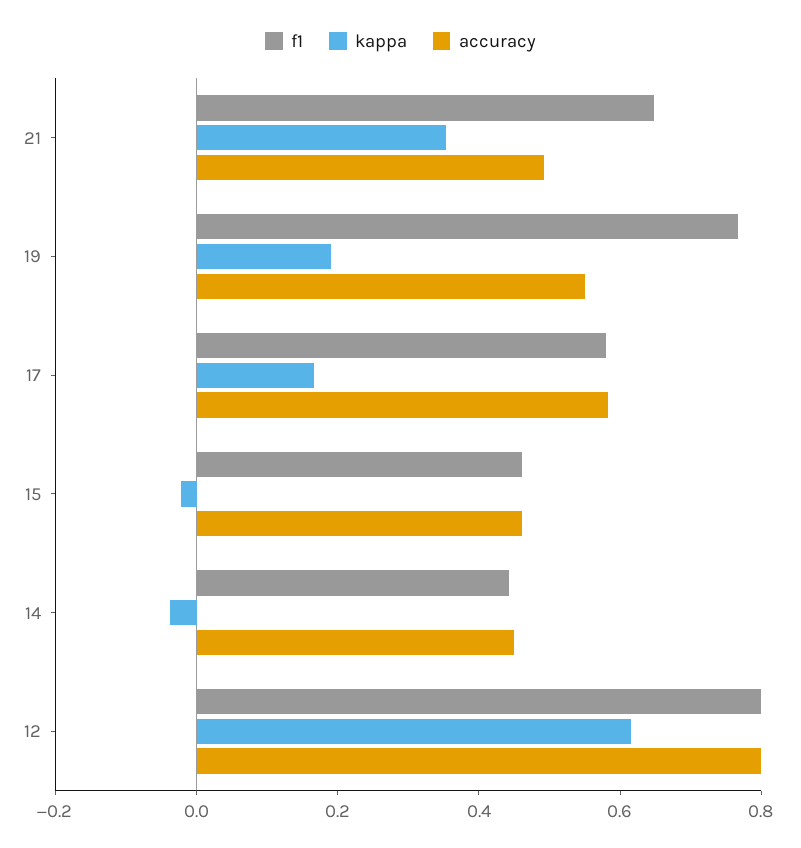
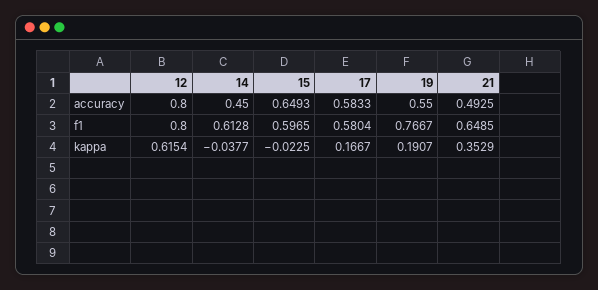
  {
    "f1": {
      "21": 0.6485,
      "19": 0.7667,
      "17": 0.5804,
-     "15": 0.45,
+     "15": 0.5965,
-     "14": 0.45,
+     "14": 0.6128,
      "12": 0.8
    },
    "kappa": {
      "21": 0.3529,
      "19": 0.1907,
      "17": 0.1667,
      "15": -0.0225,
      "14": -0.0377,
      "12": 0.6154
    },
    "accuracy": {
      "21": 0.4925,
      "19": 0.55,
      "17": 0.5833,
-     "15": 0.45,
+     "15": 0.6493,
      "14": 0.45,
      "12": 0.8
    }
  }

